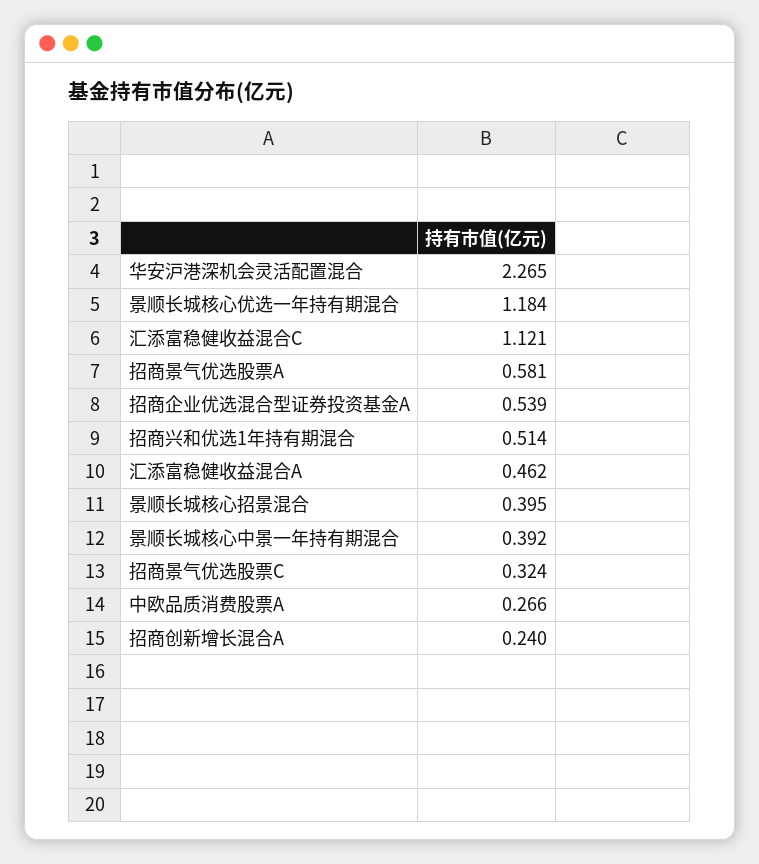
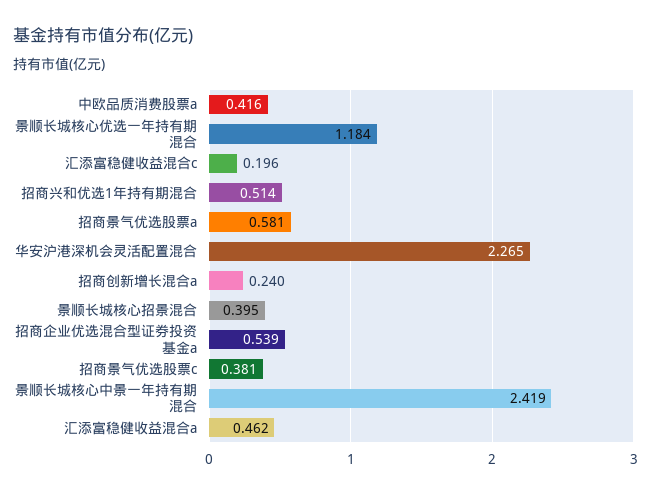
  {
    "华安沪港深机会灵活配置混合": 2.265,
    "景顺长城核心优选一年持有期混合": 1.184,
-   "汇添富稳健收益混合C": 1.121,
+   "汇添富稳健收益混合C": 0.196,
    "招商景气优选股票A": 0.581,
    "招商企业优选混合型证券投资基金A": 0.539,
    "招商兴和优选1年持有期混合": 0.514,
    "汇添富稳健收益混合A": 0.462,
    "景顺长城核心招景混合": 0.395,
-   "景顺长城核心中景一年持有期混合": 0.392,
+   "景顺长城核心中景一年持有期混合": 2.419,
-   "招商景气优选股票C": 0.324,
+   "招商景气优选股票C": 0.381,
-   "中欧品质消费股票A": 0.266,
+   "中欧品质消费股票A": 0.416,
    "招商创新增长混合A": 0.24
  }

